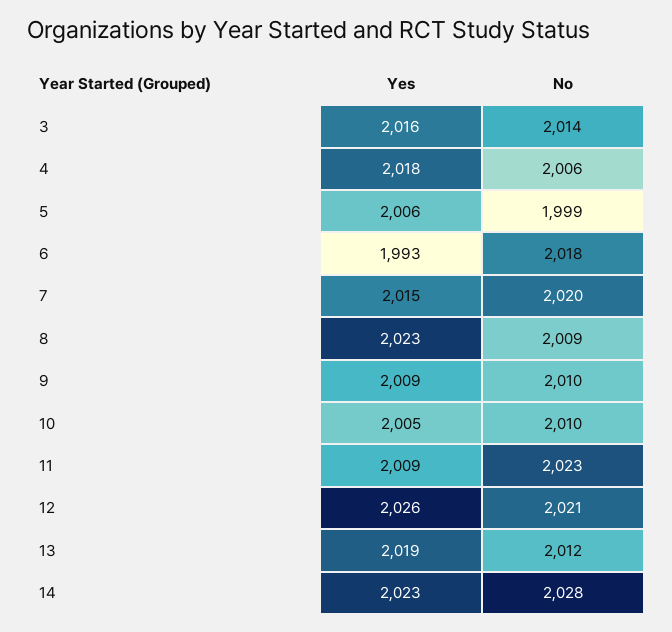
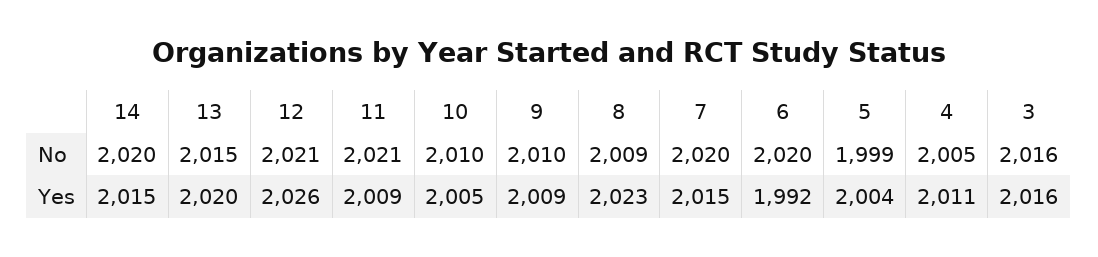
  {
    "Yes": {
      "3": 2016,
-     "4": 2018,
+     "4": 2011,
-     "5": 2006,
+     "5": 2004,
-     "6": 1993,
+     "6": 1992,
      "7": 2015,
      "8": 2023,
      "9": 2009,
      "10": 2005,
      "11": 2009,
      "12": 2026,
-     "13": 2019,
+     "13": 2020,
-     "14": 2023
+     "14": 2015
    },
    "No": {
-     "3": 2014,
+     "3": 2016,
-     "4": 2006,
+     "4": 2005,
      "5": 1999,
-     "6": 2018,
+     "6": 2020,
      "7": 2020,
      "8": 2009,
      "9": 2010,
      "10": 2010,
-     "11": 2023,
+     "11": 2021,
      "12": 2021,
-     "13": 2012,
+     "13": 2015,
-     "14": 2028
+     "14": 2020
    }
  }

